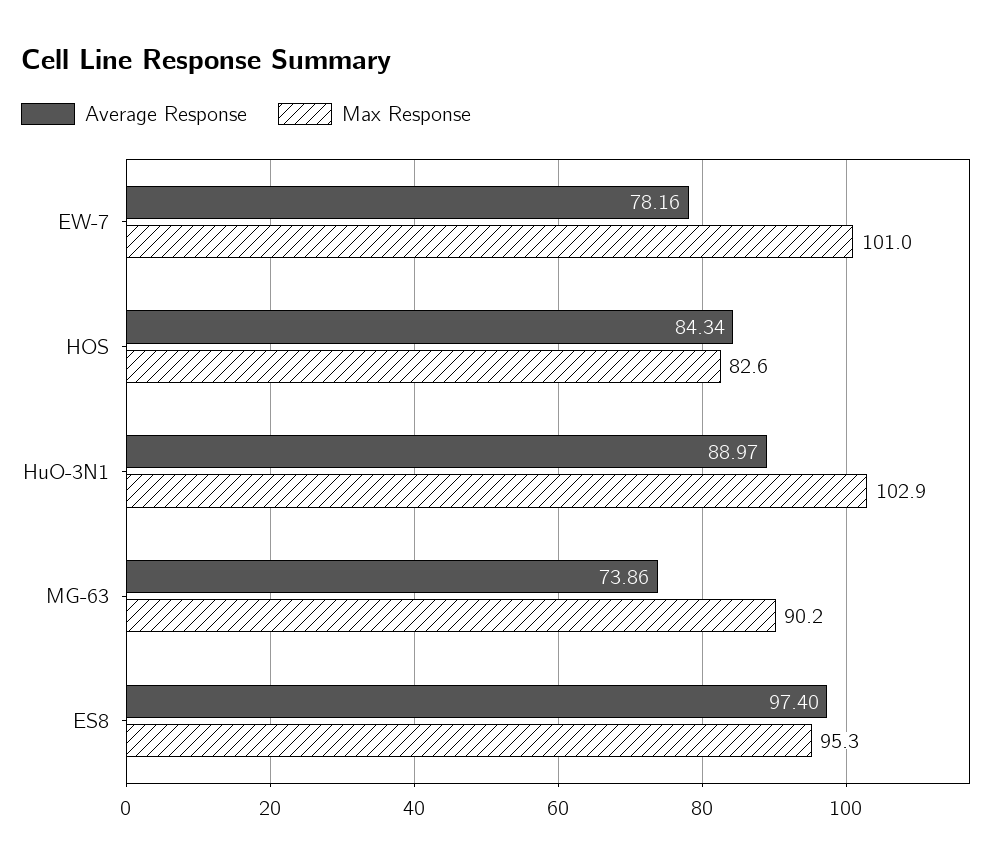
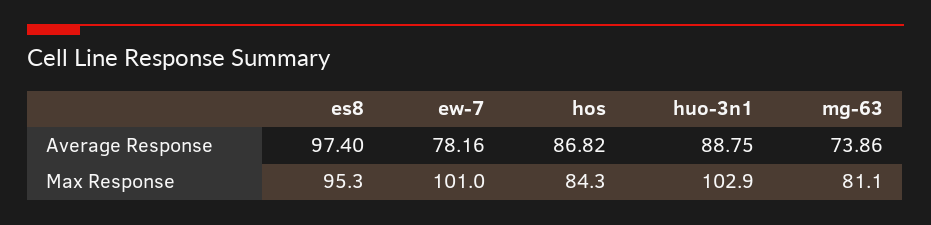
  {
    "Average Response": {
      "EW-7": 78.16,
-     "HOS": 84.34,
+     "HOS": 86.82,
-     "HuO-3N1": 88.97,
+     "HuO-3N1": 88.75,
      "MG-63": 73.86,
      "ES8": 97.4
    },
    "Max Response": {
      "EW-7": 101,
-     "HOS": 82.6,
+     "HOS": 84.3,
      "HuO-3N1": 102.9,
-     "MG-63": 90.2,
+     "MG-63": 81.1,
      "ES8": 95.3
    }
  }

